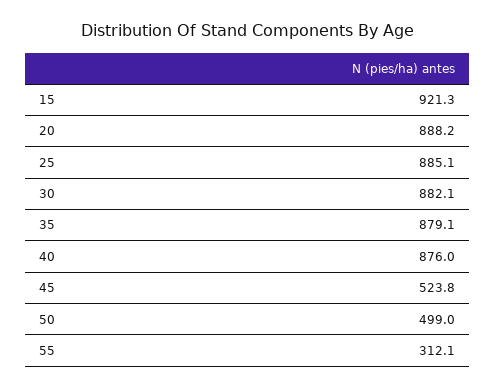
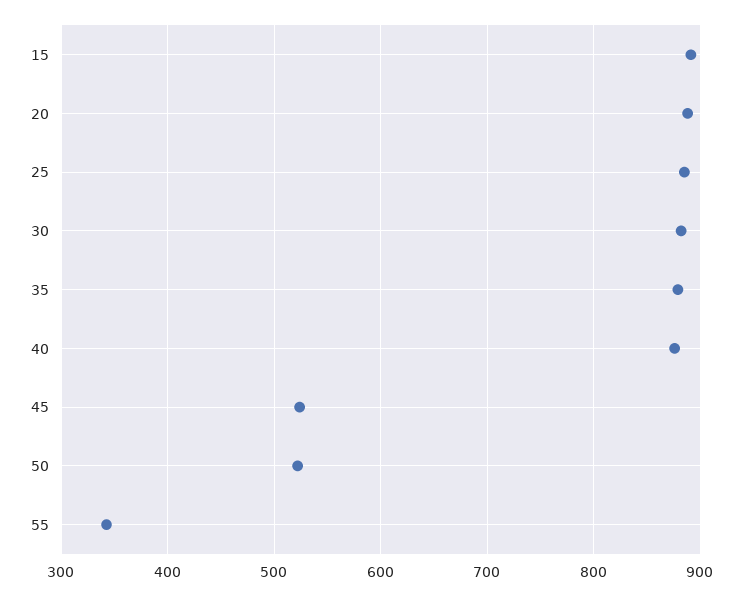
  {
-   "15": 921.3,
+   "15": 890,
    "20": 888.2,
    "25": 885.1,
    "30": 882.1,
    "35": 879.1,
    "40": 876,
    "45": 523.8,
-   "50": 499,
+   "50": 520,
-   "55": 312.1
+   "55": 340
  }

